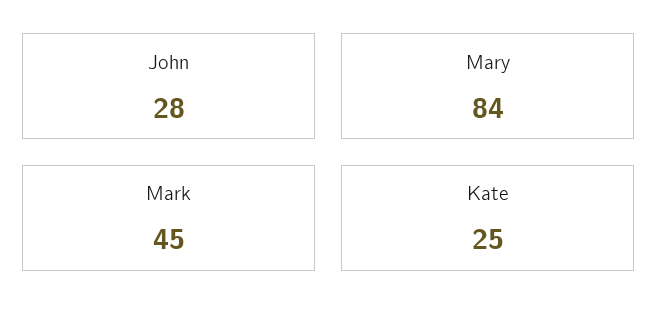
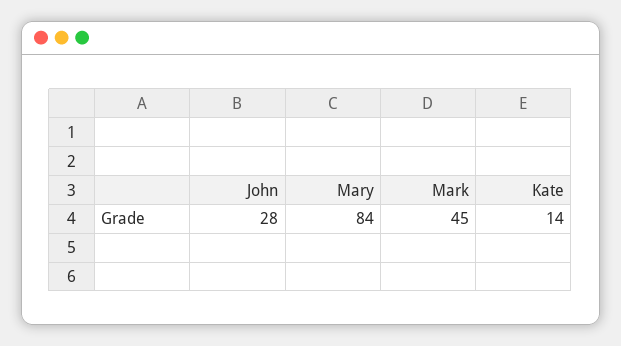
  {
    "John": 28,
    "Mary": 84,
    "Mark": 45,
-   "Kate": 25
+   "Kate": 14
  }

